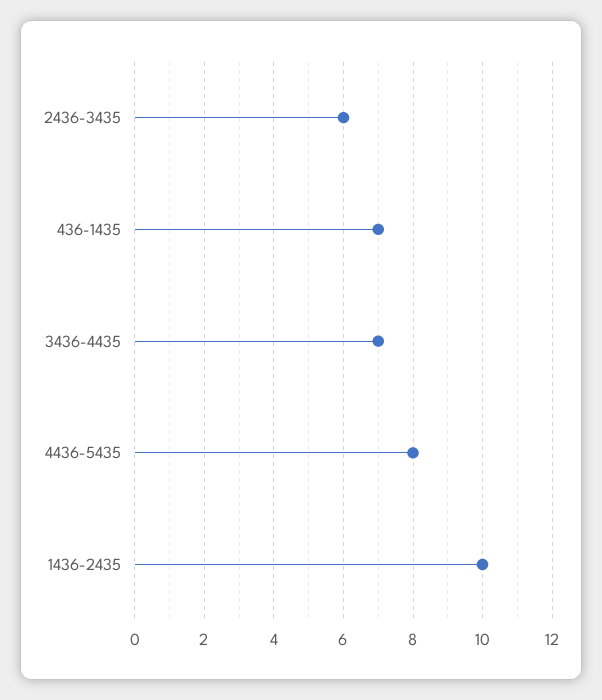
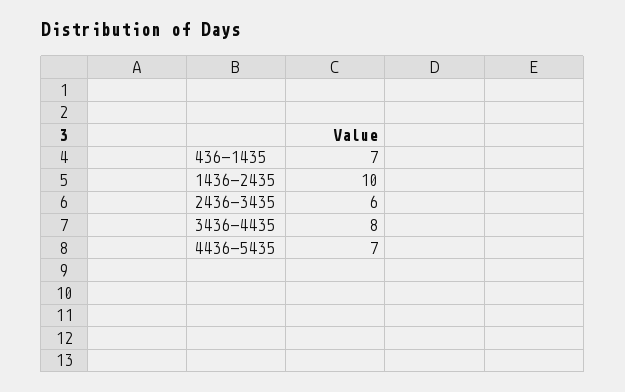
  {
    "2436-3435": 6,
    "436-1435": 7,
-   "3436-4435": 7,
+   "3436-4435": 8,
-   "4436-5435": 8,
+   "4436-5435": 7,
    "1436-2435": 10
  }

